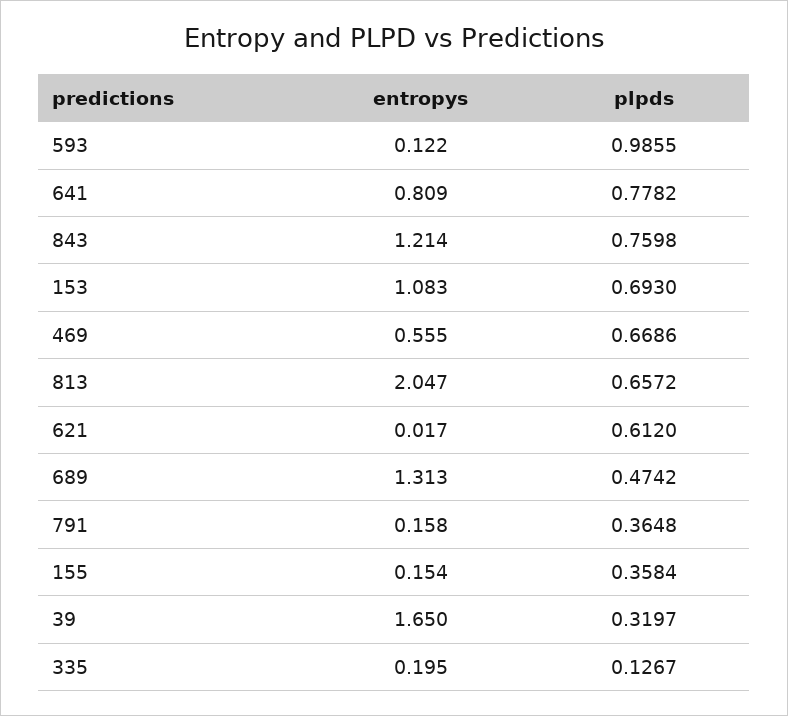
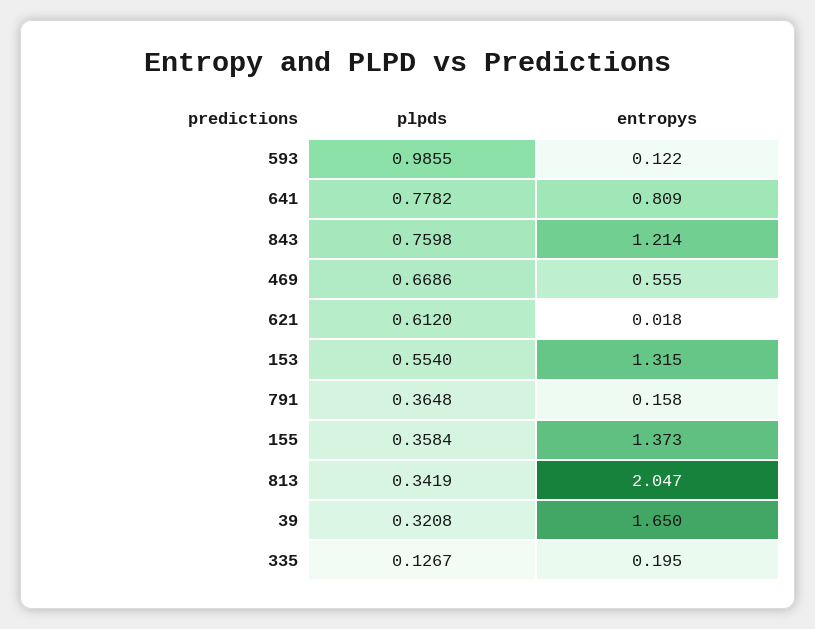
  {
    "entropys": {
      "593": 0.122,
      "641": 0.809,
      "843": 1.214,
-     "153": 1.083,
+     "153": 1.315,
      "469": 0.555,
      "813": 2.047,
-     "621": 0.017,
+     "621": 0.018,
-     "689": 1.313,
      "791": 0.158,
-     "155": 0.154,
+     "155": 1.373,
      "39": 1.65,
      "335": 0.195
    },
    "plpds": {
      "593": 0.9855,
      "641": 0.7782,
      "843": 0.7598,
-     "153": 0.693,
+     "153": 0.554,
      "469": 0.6686,
-     "813": 0.6572,
+     "813": 0.3419,
      "621": 0.612,
-     "689": 0.4742,
      "791": 0.3648,
      "155": 0.3584,
-     "39": 0.3197,
+     "39": 0.3208,
      "335": 0.1267
    }
  }

